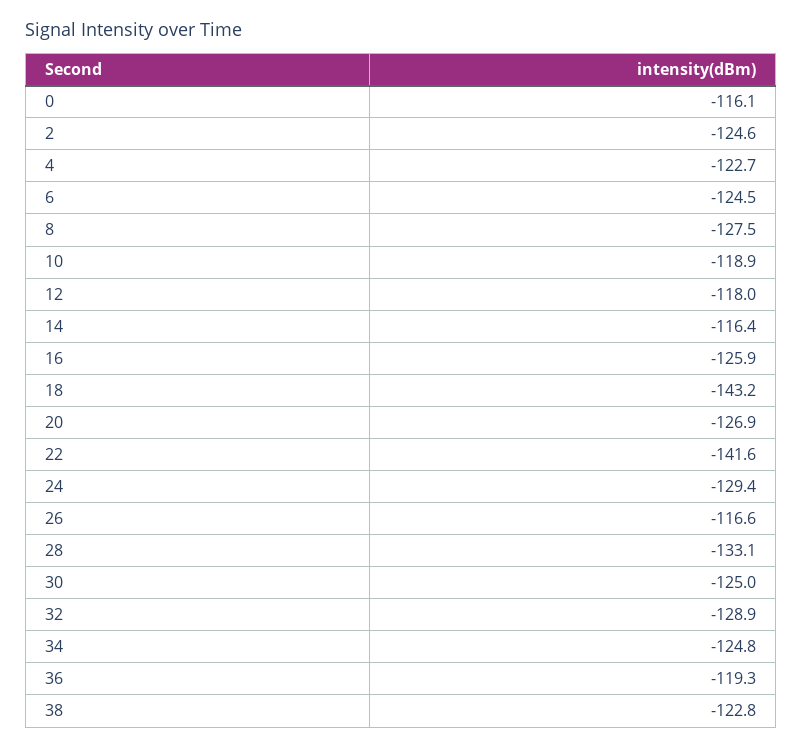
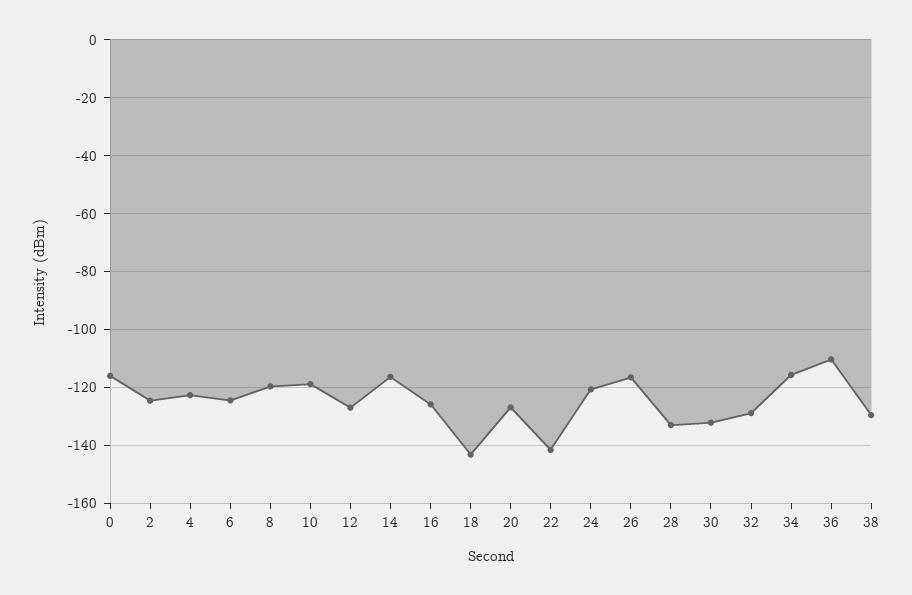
  {
    "0": -116.1,
    "2": -124.6,
    "4": -122.7,
    "6": -124.5,
-   "8": -127.5,
+   "8": -120,
    "10": -118.9,
-   "12": -118,
+   "12": -127.5,
    "14": -116.4,
    "16": -125.9,
    "18": -143.2,
    "20": -126.9,
    "22": -141.6,
-   "24": -129.4,
+   "24": -120,
    "26": -116.6,
    "28": -133.1,
-   "30": -125,
+   "30": -132.5,
    "32": -128.9,
-   "34": -124.8,
+   "34": -115,
-   "36": -119.3,
+   "36": -110,
-   "38": -122.8
+   "38": -130
  }

